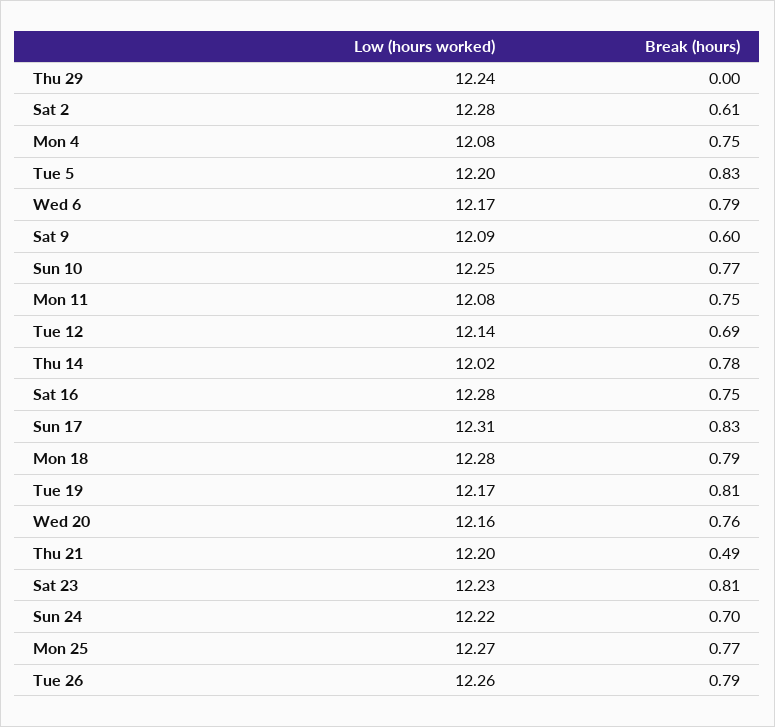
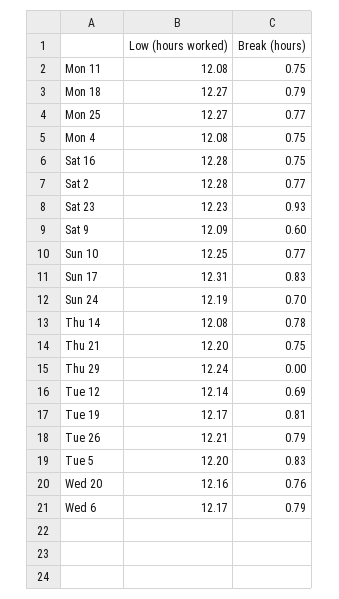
  {
    "Low (hours worked)": {
      "Thu 29": 12.24,
      "Sat 2": 12.28,
      "Mon 4": 12.08,
      "Tue 5": 12.2,
      "Wed 6": 12.17,
      "Sat 9": 12.09,
      "Sun 10": 12.25,
      "Mon 11": 12.08,
      "Tue 12": 12.14,
-     "Thu 14": 12.02,
+     "Thu 14": 12.08,
      "Sat 16": 12.28,
      "Sun 17": 12.31,
-     "Mon 18": 12.28,
+     "Mon 18": 12.27,
      "Tue 19": 12.17,
      "Wed 20": 12.16,
      "Thu 21": 12.2,
      "Sat 23": 12.23,
-     "Sun 24": 12.22,
+     "Sun 24": 12.19,
      "Mon 25": 12.27,
-     "Tue 26": 12.26
+     "Tue 26": 12.21
    },
    "Break (hours)": {
      "Thu 29": 0,
-     "Sat 2": 0.61,
+     "Sat 2": 0.77,
      "Mon 4": 0.75,
      "Tue 5": 0.83,
      "Wed 6": 0.79,
      "Sat 9": 0.6,
      "Sun 10": 0.77,
      "Mon 11": 0.75,
      "Tue 12": 0.69,
      "Thu 14": 0.78,
      "Sat 16": 0.75,
      "Sun 17": 0.83,
      "Mon 18": 0.79,
      "Tue 19": 0.81,
      "Wed 20": 0.76,
-     "Thu 21": 0.49,
+     "Thu 21": 0.75,
-     "Sat 23": 0.81,
+     "Sat 23": 0.93,
      "Sun 24": 0.7,
      "Mon 25": 0.77,
      "Tue 26": 0.79
    }
  }

